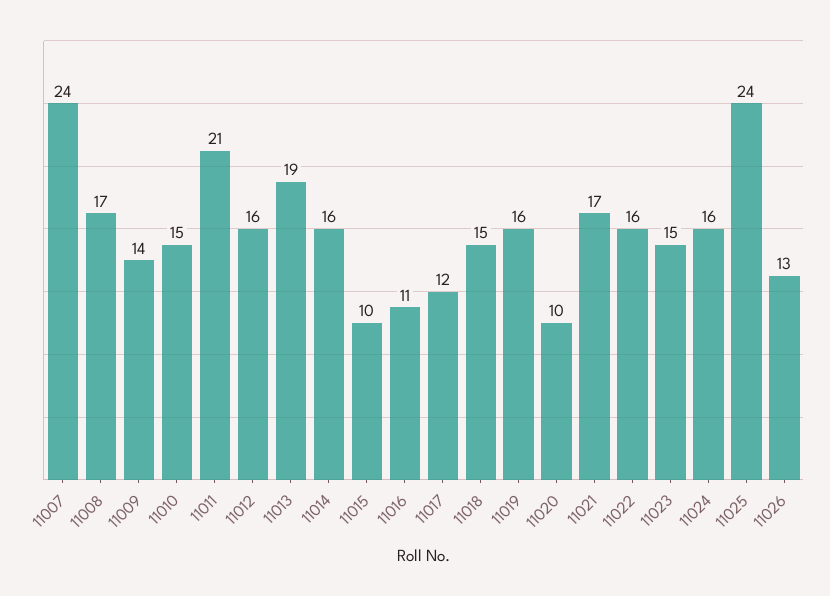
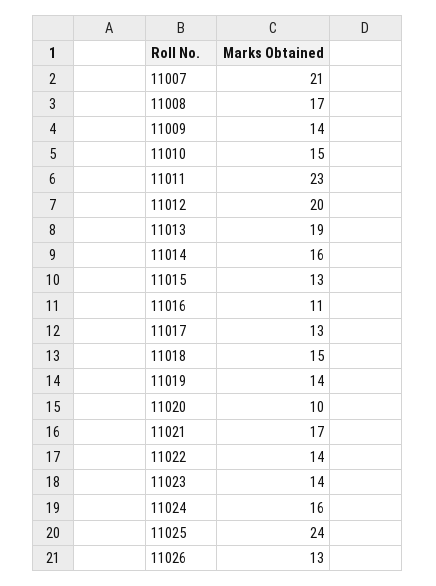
  {
-   "11007": 24,
+   "11007": 21,
    "11008": 17,
    "11009": 14,
    "11010": 15,
-   "11011": 21,
+   "11011": 23,
-   "11012": 16,
+   "11012": 20,
    "11013": 19,
    "11014": 16,
-   "11015": 10,
+   "11015": 13,
    "11016": 11,
-   "11017": 12,
+   "11017": 13,
    "11018": 15,
-   "11019": 16,
+   "11019": 14,
    "11020": 10,
    "11021": 17,
-   "11022": 16,
+   "11022": 14,
-   "11023": 15,
+   "11023": 14,
    "11024": 16,
    "11025": 24,
    "11026": 13
  }

